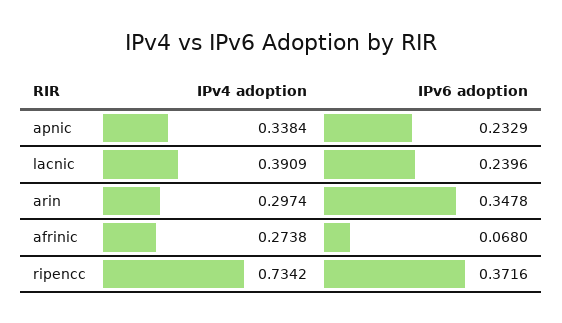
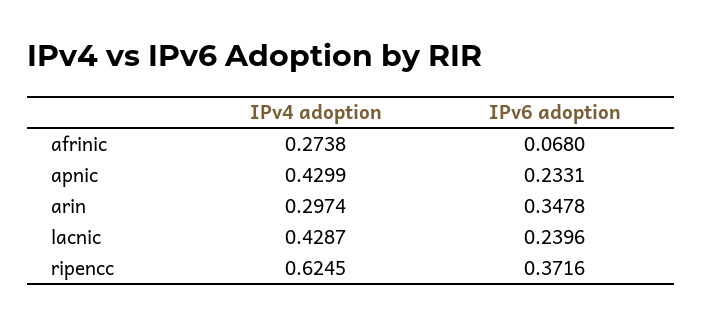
  {
    "IPv4 adoption": {
-     "apnic": 0.3384,
+     "apnic": 0.4299,
-     "lacnic": 0.3909,
+     "lacnic": 0.4287,
      "arin": 0.2974,
      "afrinic": 0.2738,
-     "ripencc": 0.7342
+     "ripencc": 0.6245
    },
    "IPv6 adoption": {
-     "apnic": 0.2329,
+     "apnic": 0.2331,
      "lacnic": 0.2396,
      "arin": 0.3478,
      "afrinic": 0.068,
      "ripencc": 0.3716
    }
  }

